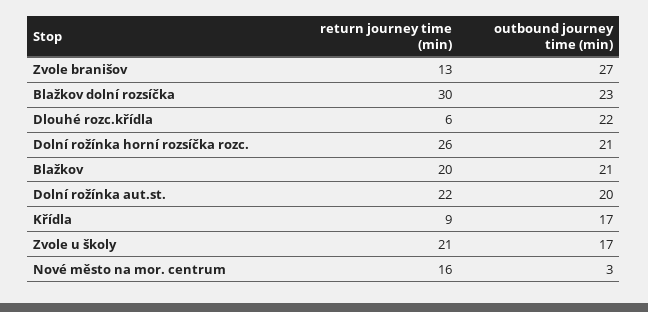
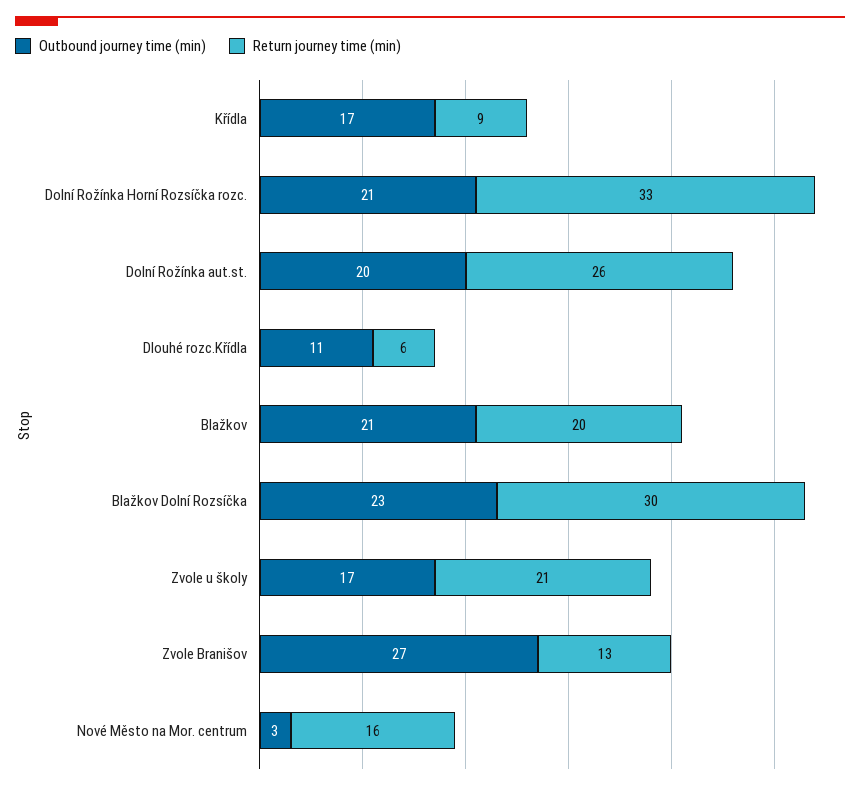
  {
    "return journey time (min)": {
      "Zvole branišov": 13,
      "Blažkov dolní rozsíčka": 30,
      "Dlouhé rozc.křídla": 6,
-     "Dolní rožínka horní rozsíčka rozc.": 26,
+     "Dolní rožínka horní rozsíčka rozc.": 33,
      "Blažkov": 20,
-     "Dolní rožínka aut.st.": 22,
+     "Dolní rožínka aut.st.": 26,
      "Křídla": 9,
      "Zvole u školy": 21,
      "Nové město na mor. centrum": 16
    },
    "outbound journey time (min)": {
      "Zvole branišov": 27,
      "Blažkov dolní rozsíčka": 23,
-     "Dlouhé rozc.křídla": 22,
+     "Dlouhé rozc.křídla": 11,
      "Dolní rožínka horní rozsíčka rozc.": 21,
      "Blažkov": 21,
      "Dolní rožínka aut.st.": 20,
      "Křídla": 17,
      "Zvole u školy": 17,
      "Nové město na mor. centrum": 3
    }
  }

